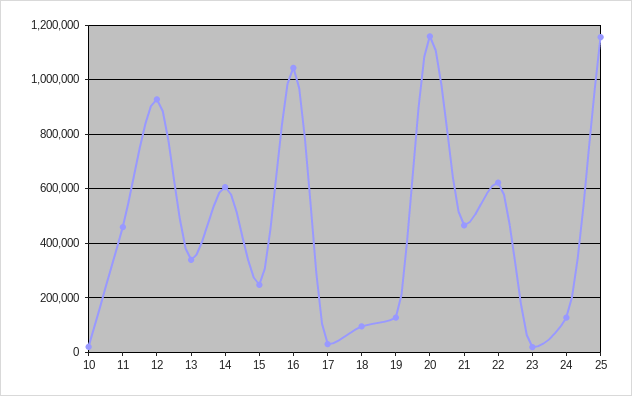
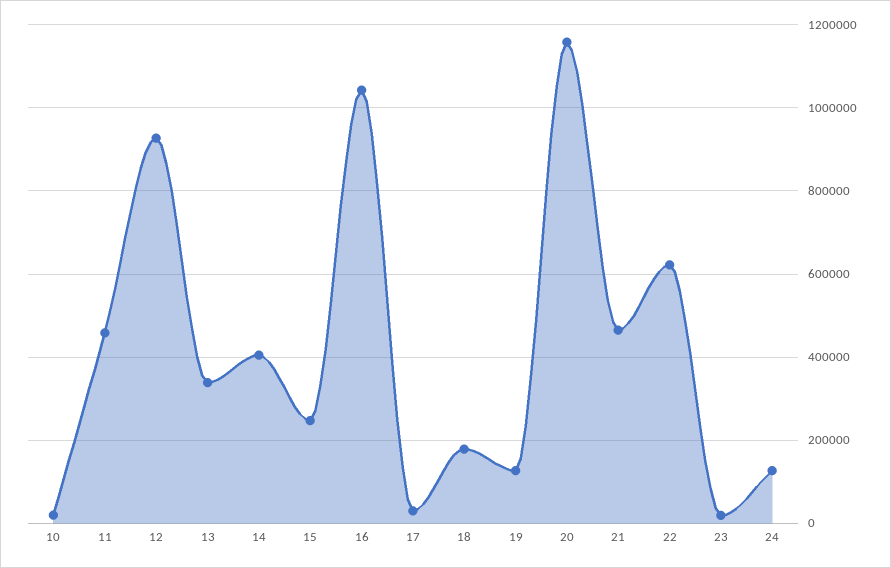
  {
    "10": 20000,
    "11": 460000,
    "12": 920000,
    "13": 340000,
-   "14": 600000,
+   "14": 400000,
    "15": 240000,
    "16": 1040000,
    "17": 20000,
-   "18": 100000,
+   "18": 180000,
    "19": 120000,
    "20": 1160000,
    "21": 460000,
    "22": 620000,
    "23": 20000,
-   "24": 120000,
+   "24": 120000
-   "25": 1150000
  }

